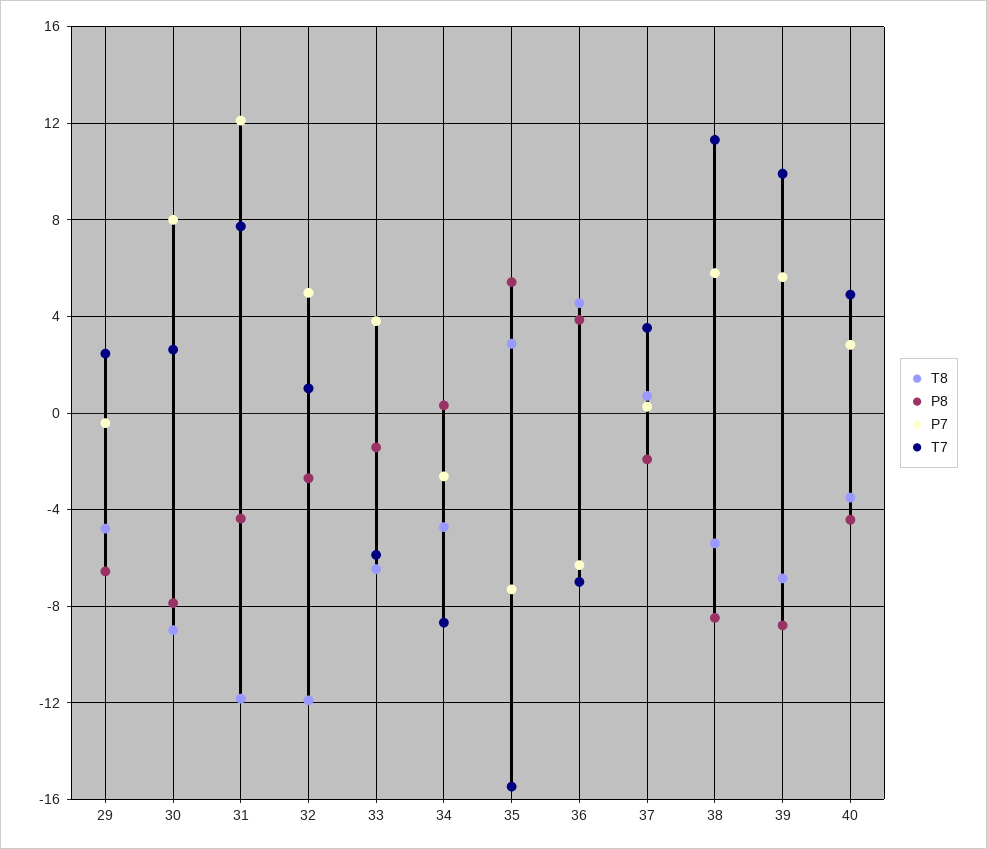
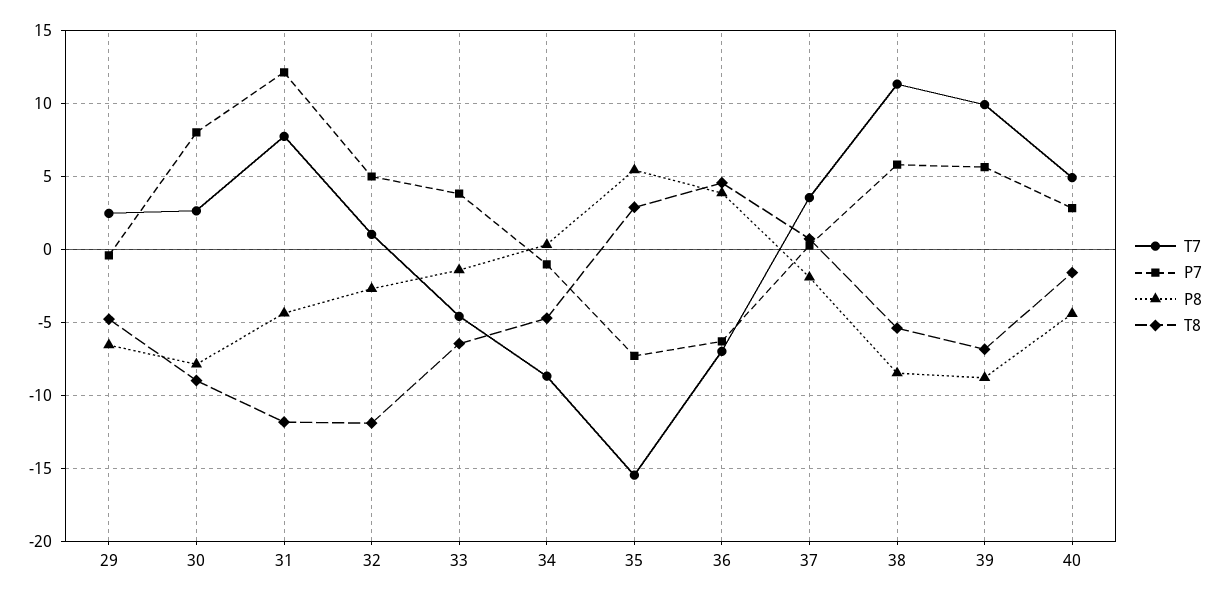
  {
    "T8": {
      "29": -5,
      "30": -9,
      "31": -12,
      "32": -12,
      "33": -6.5,
      "34": -4.5,
      "35": 3,
      "36": 4.5,
      "37": 0.5,
      "38": -5.5,
      "39": -7,
-     "40": -3.5
+     "40": -1.5
    },
    "P8": {
      "29": -6.5,
      "30": -8,
      "31": -4.5,
      "32": -2.5,
      "33": -1.5,
      "34": 0.5,
      "35": 5.5,
      "36": 4,
      "37": -2,
      "38": -8.5,
      "39": -9,
      "40": -4.5
    },
    "P7": {
      "29": -0.5,
      "30": 8,
      "31": 12,
      "32": 5,
      "33": 4,
-     "34": -2.5,
+     "34": -1,
      "35": -7.5,
      "36": -6.5,
      "37": 0.5,
      "38": 6,
      "39": 5.5,
      "40": 3
    },
    "T7": {
      "29": 2.5,
      "30": 2.5,
      "31": 7.5,
      "32": 1,
-     "33": -6,
+     "33": -4.5,
      "34": -8.5,
      "35": -15.5,
      "36": -7,
      "37": 3.5,
      "38": 11.5,
      "39": 10,
      "40": 5
    }
  }

